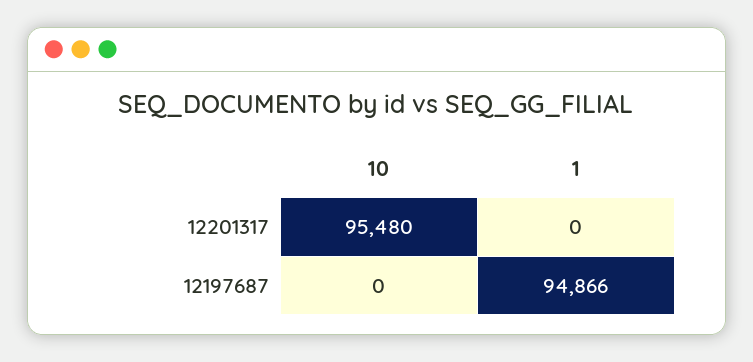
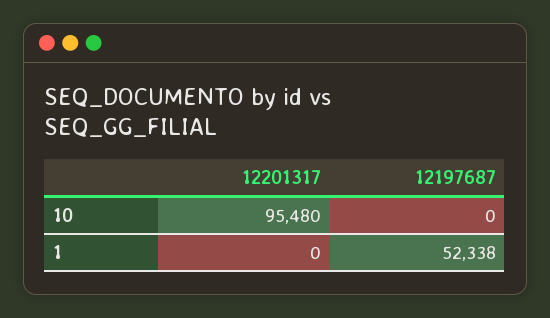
  {
    "10": {
      "12201317": 95480,
      "12197687": 0
    },
    "1": {
      "12201317": 0,
-     "12197687": 94866
+     "12197687": 52338
    }
  }

